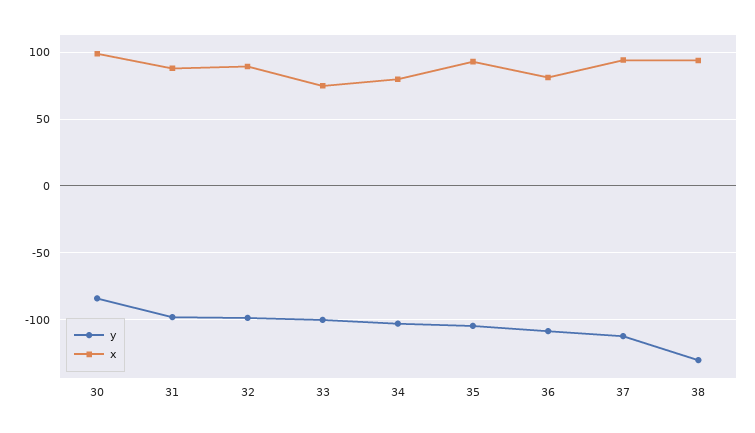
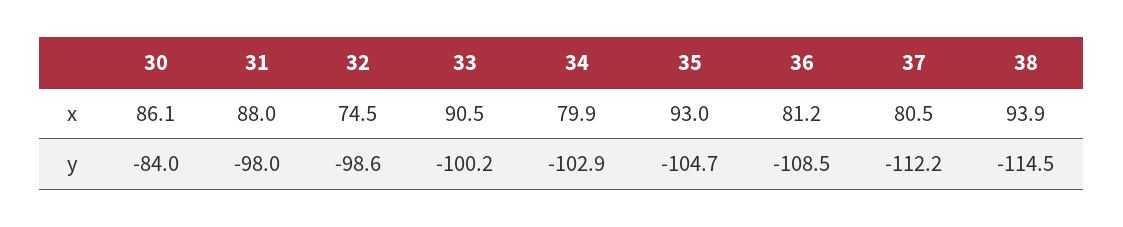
  {
    "y": {
      "30": -84,
      "31": -98,
      "32": -98.6,
      "33": -100.2,
      "34": -102.9,
      "35": -104.7,
      "36": -108.5,
      "37": -112.2,
-     "38": -130
+     "38": -114.5
    },
    "x": {
-     "30": 100,
+     "30": 86.1,
      "31": 88,
-     "32": 90,
+     "32": 74.5,
-     "33": 75,
+     "33": 90.5,
      "34": 79.9,
      "35": 93,
      "36": 81.2,
-     "37": 95,
+     "37": 80.5,
      "38": 93.9
    }
  }

